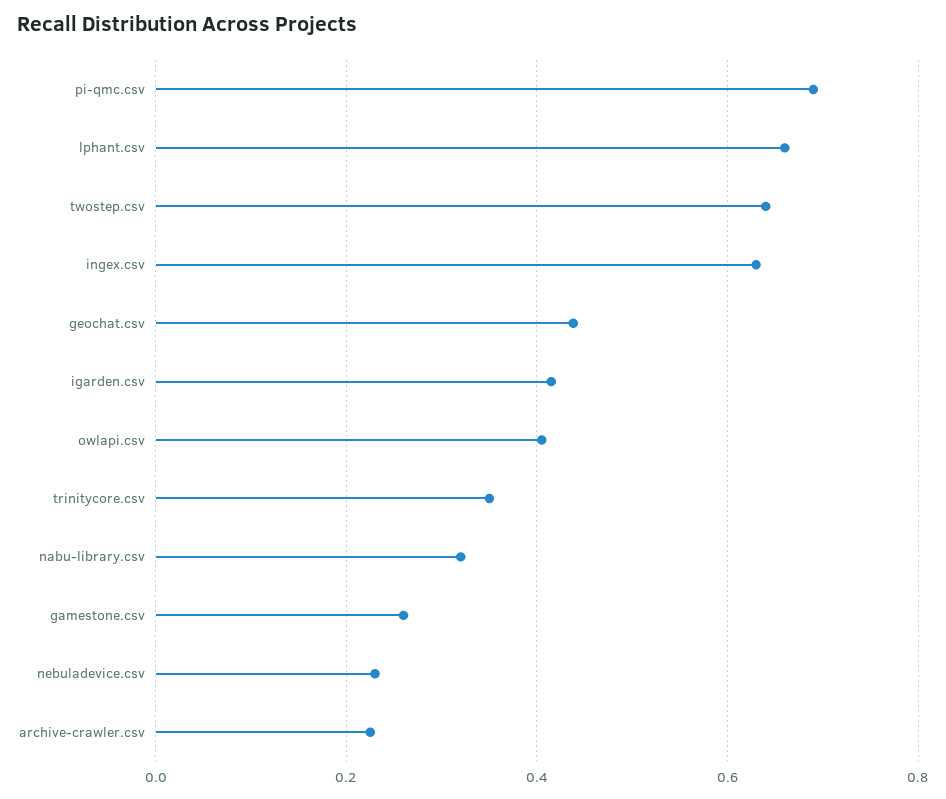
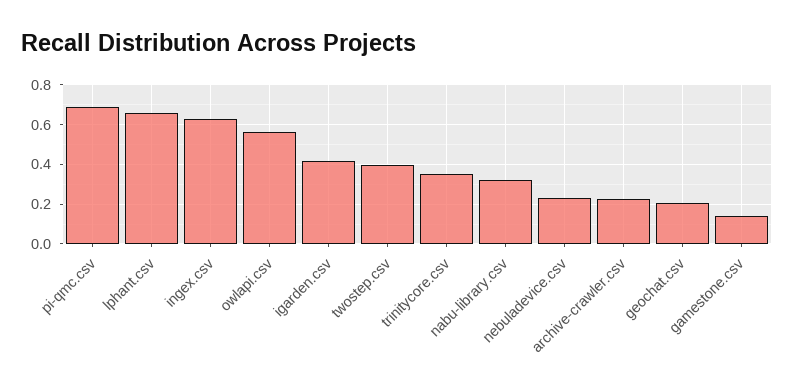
  {
    "pi-qmc.csv": 0.7,
    "lphant.csv": 0.66,
-   "twostep.csv": 0.64,
+   "twostep.csv": 0.4,
    "ingex.csv": 0.64,
-   "geochat.csv": 0.44,
+   "geochat.csv": 0.2,
    "igarden.csv": 0.42,
-   "owlapi.csv": 0.4,
+   "owlapi.csv": 0.55,
    "trinitycore.csv": 0.36,
    "nabu-library.csv": 0.32,
-   "gamestone.csv": 0.26,
+   "gamestone.csv": 0.15,
    "nebuladevice.csv": 0.24,
    "archive-crawler.csv": 0.22
  }

